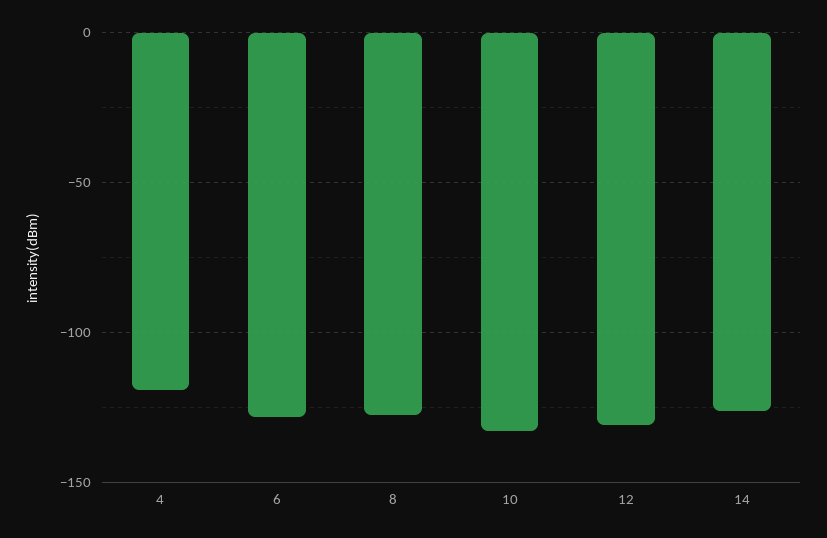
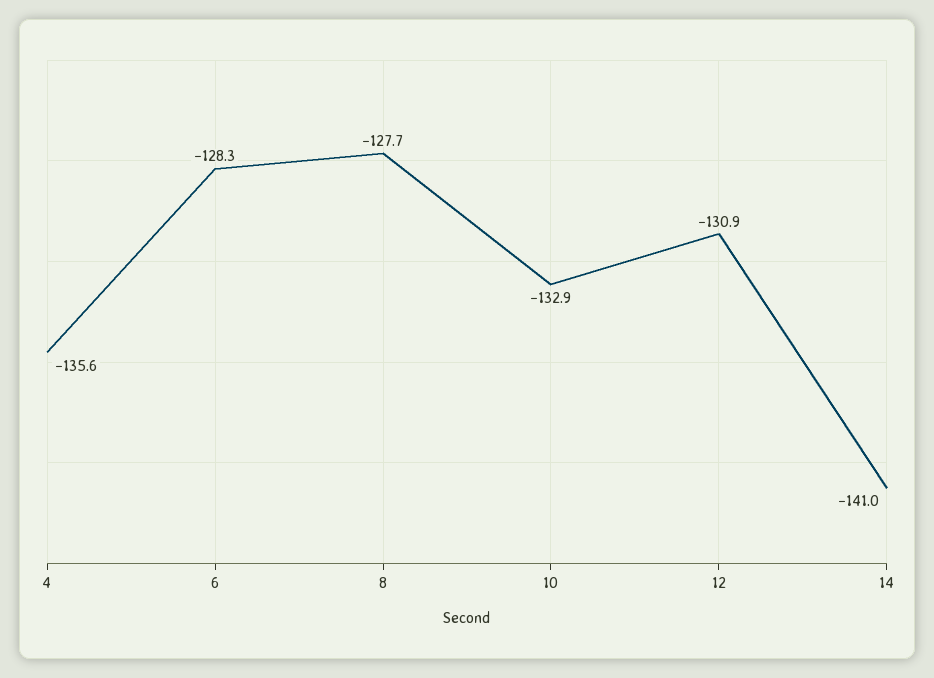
  {
-   "4": -120,
+   "4": -135.6,
    "6": -128.3,
    "8": -127.7,
    "10": -132.9,
    "12": -130.9,
-   "14": -125
+   "14": -141
  }

